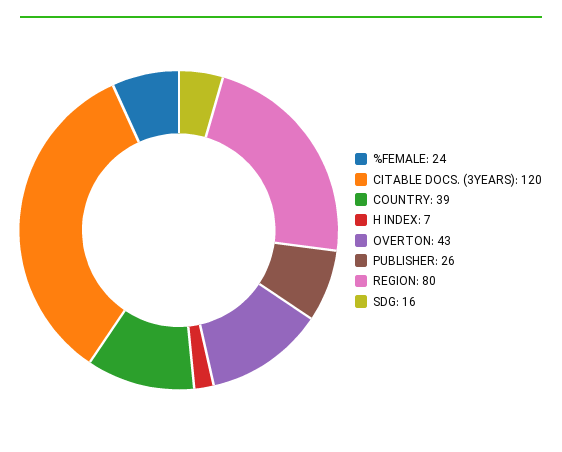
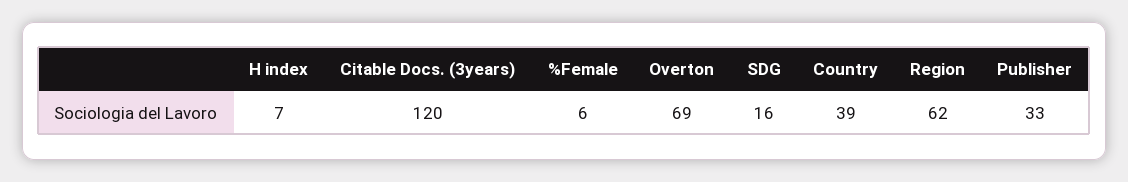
  {
-   "%FEMALE": 24,
+   "%FEMALE": 6,
    "CITABLE DOCS. (3YEARS)": 120,
    "COUNTRY": 39,
    "H INDEX": 7,
-   "OVERTON": 43,
+   "OVERTON": 69,
-   "PUBLISHER": 26,
+   "PUBLISHER": 33,
-   "REGION": 80,
+   "REGION": 62,
    "SDG": 16
  }

